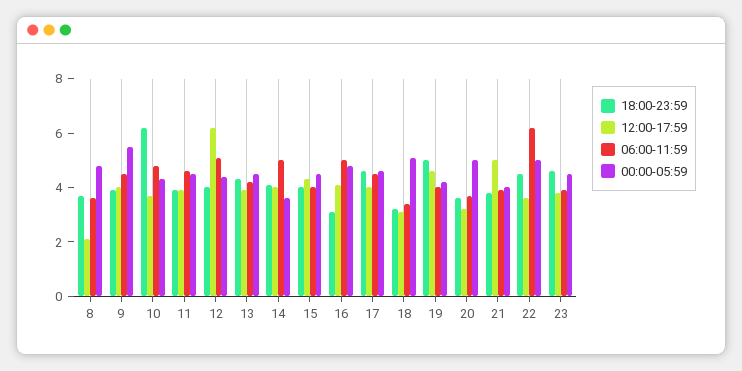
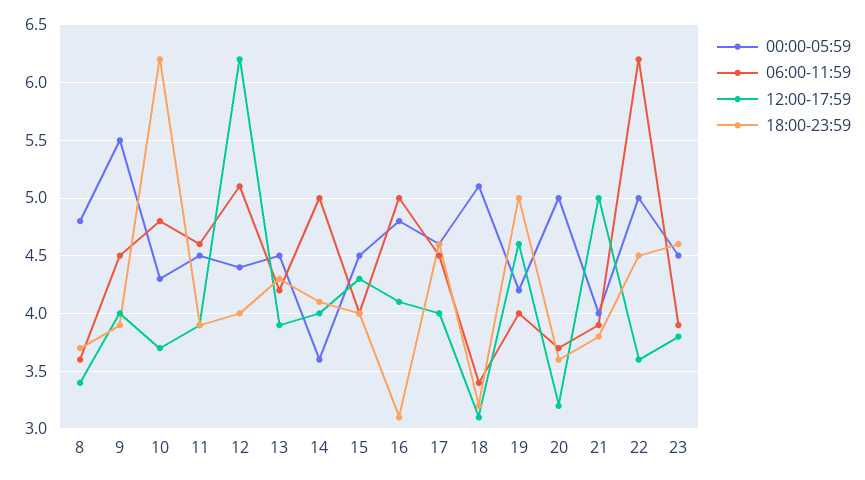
  {
    "18:00-23:59": {
      "8": 3.7,
      "9": 3.9,
      "10": 6.2,
      "11": 3.9,
      "12": 4,
      "13": 4.3,
      "14": 4.1,
      "15": 4,
      "16": 3.1,
      "17": 4.6,
      "18": 3.2,
      "19": 5,
      "20": 3.6,
      "21": 3.8,
      "22": 4.5,
      "23": 4.6
    },
    "12:00-17:59": {
-     "8": 2,
+     "8": 3.4,
      "9": 4,
      "10": 3.7,
      "11": 3.9,
      "12": 6.2,
      "13": 3.9,
      "14": 4,
      "15": 4.3,
      "16": 4.1,
      "17": 4,
      "18": 3.1,
      "19": 4.6,
      "20": 3.2,
      "21": 5,
      "22": 3.6,
      "23": 3.8
    },
    "06:00-11:59": {
      "8": 3.6,
      "9": 4.5,
      "10": 4.8,
      "11": 4.6,
      "12": 5.1,
      "13": 4.2,
      "14": 5,
      "15": 4,
      "16": 5,
      "17": 4.5,
      "18": 3.4,
      "19": 4,
      "20": 3.7,
      "21": 3.9,
      "22": 6.2,
      "23": 3.9
    },
    "00:00-05:59": {
      "8": 4.8,
      "9": 5.5,
      "10": 4.3,
      "11": 4.5,
      "12": 4.4,
      "13": 4.5,
      "14": 3.6,
      "15": 4.5,
      "16": 4.8,
      "17": 4.6,
      "18": 5.1,
      "19": 4.2,
      "20": 5,
      "21": 4,
      "22": 5,
      "23": 4.5
    }
  }

